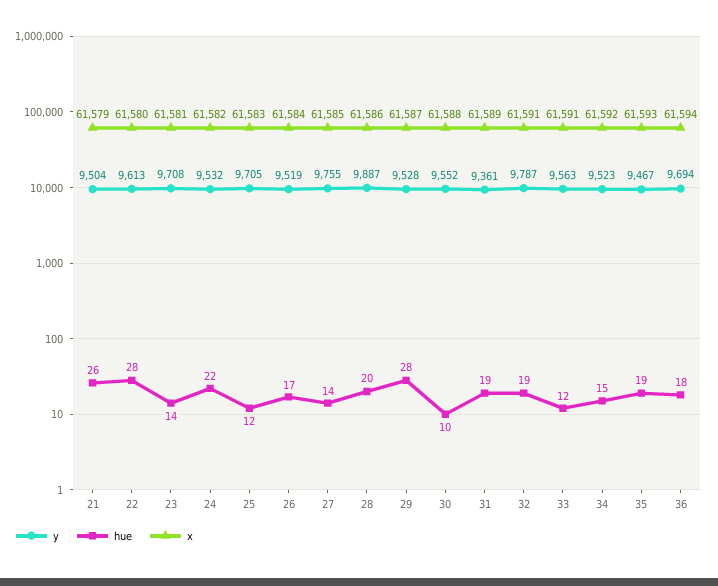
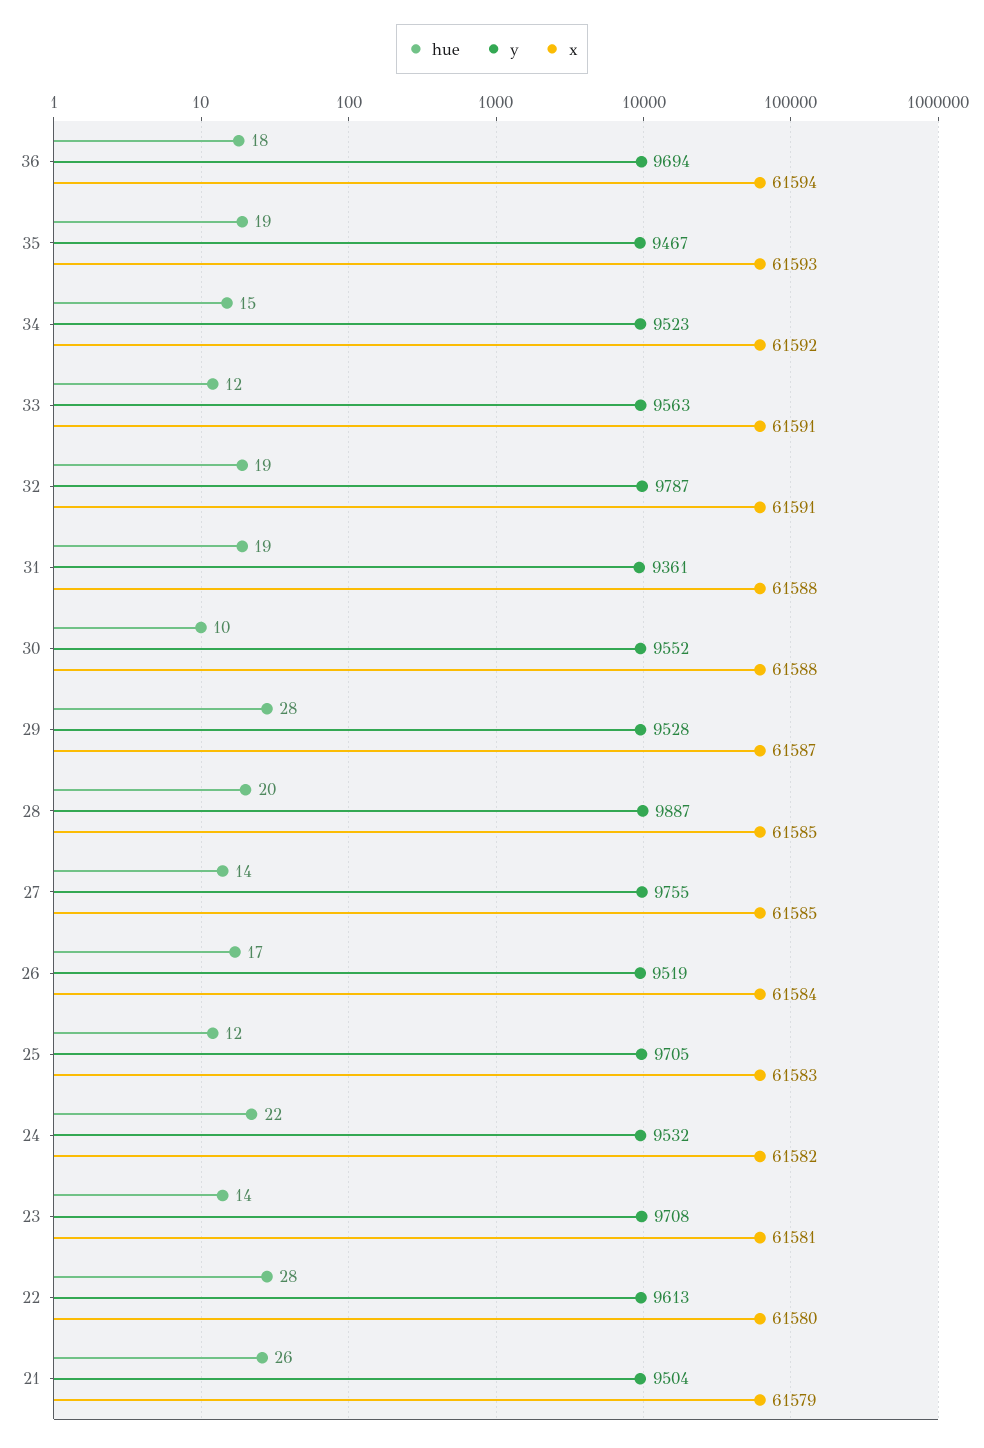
  {
    "y": {
      "21": 9504,
      "22": 9613,
      "23": 9708,
      "24": 9532,
      "25": 9705,
      "26": 9519,
      "27": 9755,
      "28": 9887,
      "29": 9528,
      "30": 9552,
      "31": 9361,
      "32": 9787,
      "33": 9563,
      "34": 9523,
      "35": 9467,
      "36": 9694
    },
    "hue": {
      "21": 26,
      "22": 28,
      "23": 14,
      "24": 22,
      "25": 12,
      "26": 17,
      "27": 14,
      "28": 20,
      "29": 28,
      "30": 10,
      "31": 19,
      "32": 19,
      "33": 12,
      "34": 15,
      "35": 19,
      "36": 18
    },
    "x": {
      "21": 61579,
      "22": 61580,
      "23": 61581,
      "24": 61582,
      "25": 61583,
      "26": 61584,
      "27": 61585,
-     "28": 61586,
+     "28": 61585,
      "29": 61587,
      "30": 61588,
-     "31": 61589,
+     "31": 61588,
      "32": 61591,
      "33": 61591,
      "34": 61592,
      "35": 61593,
      "36": 61594
    }
  }

